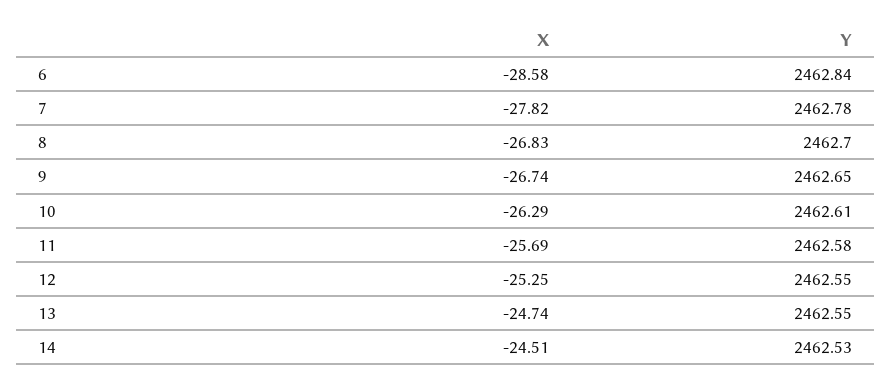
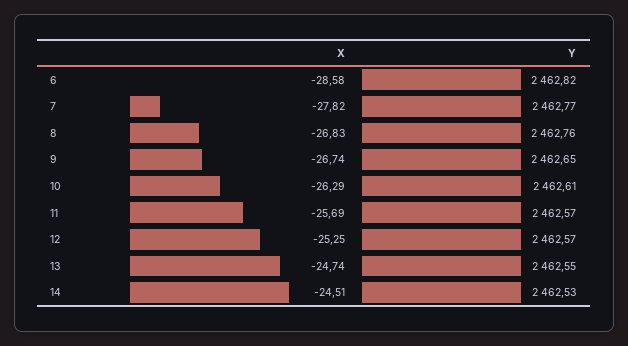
  {
    "X": {
      "6": -28.58,
      "7": -27.82,
      "8": -26.83,
      "9": -26.74,
      "10": -26.29,
      "11": -25.69,
      "12": -25.25,
      "13": -24.74,
      "14": -24.51
    },
    "Y": {
-     "6": 2462.84,
+     "6": 2462.82,
-     "7": 2462.78,
+     "7": 2462.77,
-     "8": 2462.7,
+     "8": 2462.76,
      "9": 2462.65,
      "10": 2462.61,
-     "11": 2462.58,
+     "11": 2462.57,
-     "12": 2462.55,
+     "12": 2462.57,
      "13": 2462.55,
      "14": 2462.53
    }
  }

